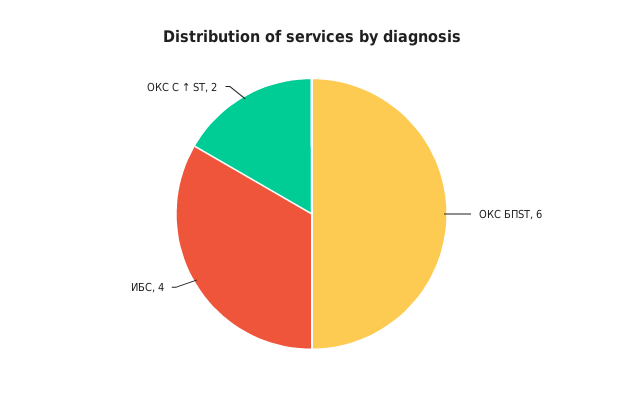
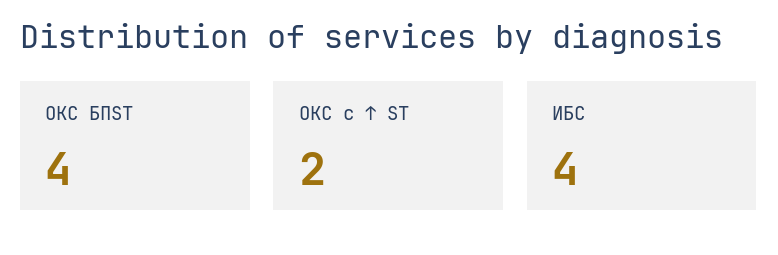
  {
-   "ОКС БПST": 6,
+   "ОКС БПST": 4,
    "ИБС": 4,
    "ОКС С ↑ ST": 2
  }

